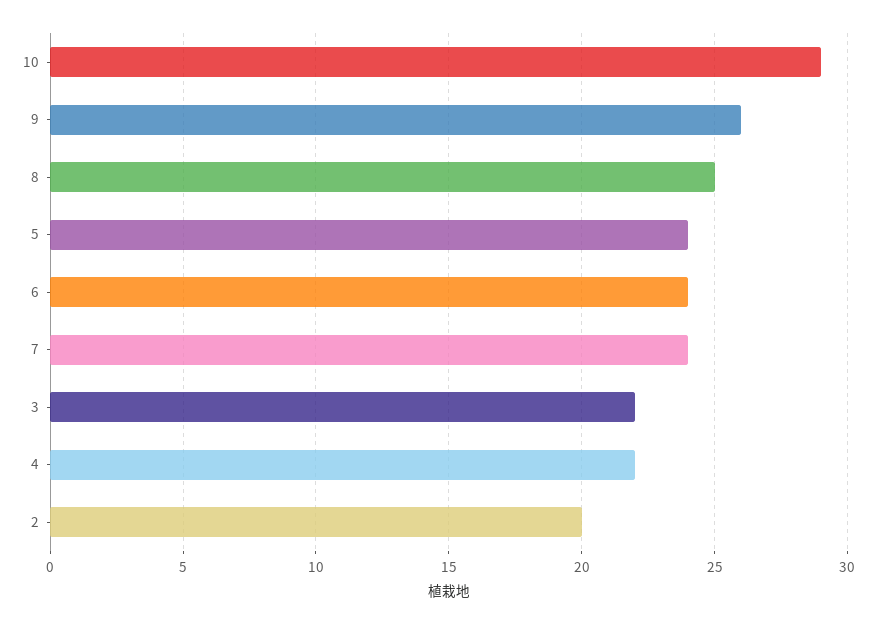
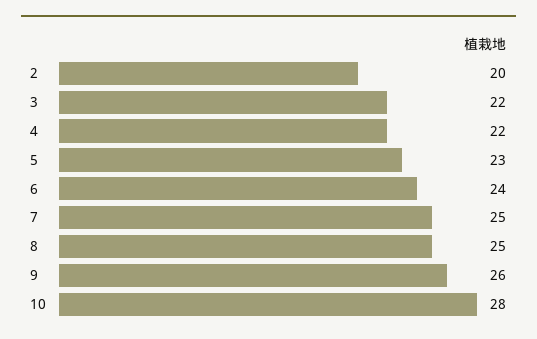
  {
-   "10": 29,
+   "10": 28,
    "9": 26,
    "8": 25,
-   "5": 24,
+   "5": 23,
    "6": 24,
-   "7": 24,
+   "7": 25,
    "3": 22,
    "4": 22,
    "2": 20
  }

